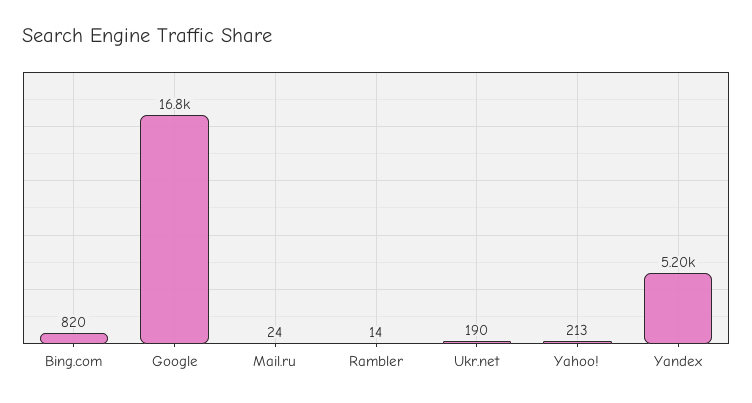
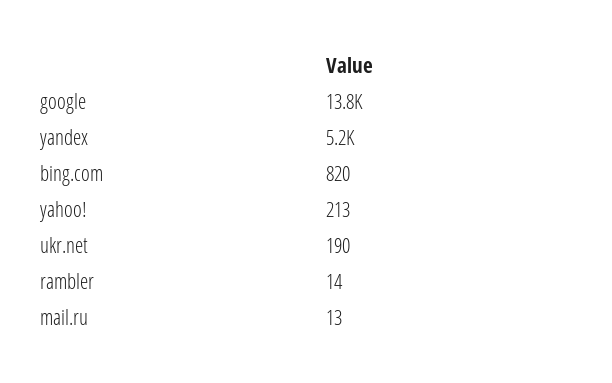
  {
    "Bing.com": 820,
-   "Google": 16800,
+   "Google": 13800,
-   "Mail.ru": 24,
+   "Mail.ru": 13,
    "Rambler": 14,
    "Ukr.net": 190,
    "Yahoo!": 213,
    "Yandex": 5200
  }

